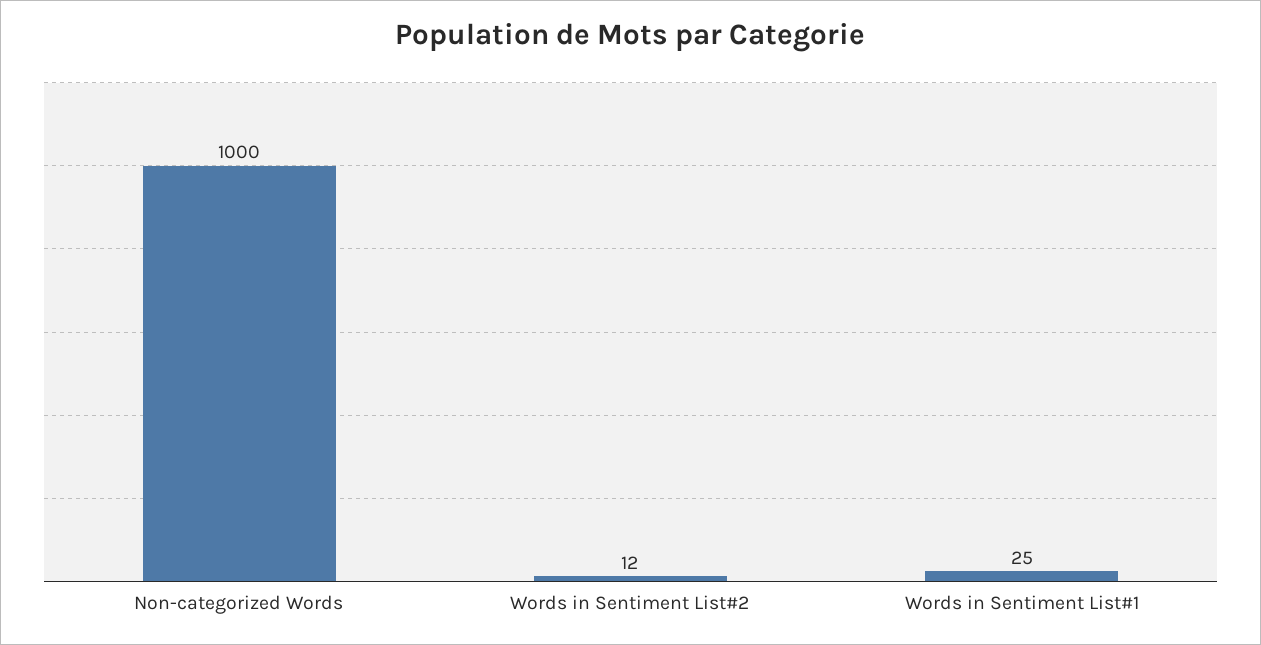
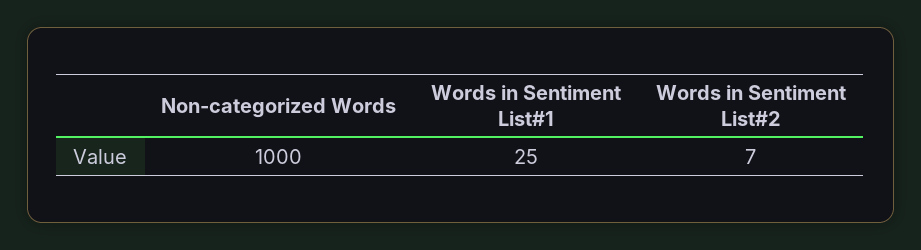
  {
    "Non-categorized Words": 1000,
-   "Words in Sentiment List#2": 12,
+   "Words in Sentiment List#2": 7,
    "Words in Sentiment List#1": 25
  }

